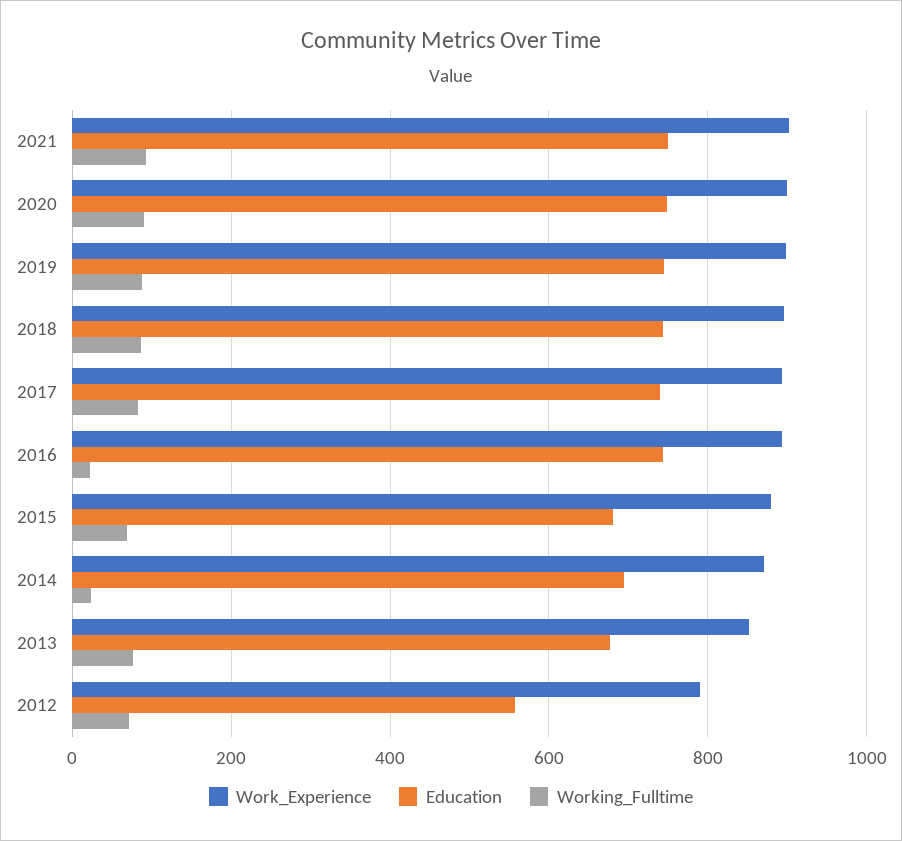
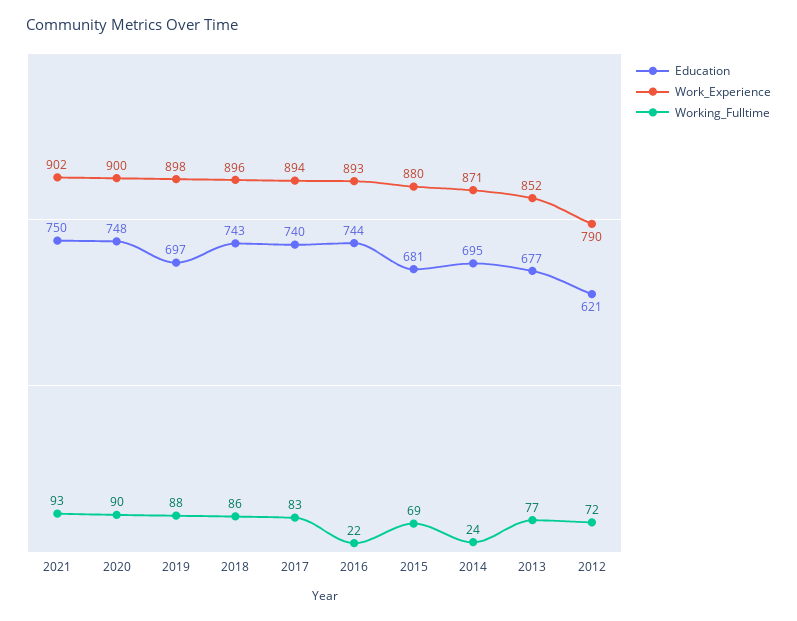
  {
    "Work_Experience": {
      "2021": 902,
      "2020": 900,
      "2019": 898,
      "2018": 896,
      "2017": 894,
      "2016": 893,
      "2015": 880,
      "2014": 871,
      "2013": 852,
      "2012": 790
    },
    "Education": {
      "2021": 750,
      "2020": 748,
-     "2019": 740,
+     "2019": 697,
      "2018": 743,
      "2017": 740,
      "2016": 744,
      "2015": 681,
      "2014": 695,
      "2013": 677,
-     "2012": 560
+     "2012": 621
    },
    "Working_Fulltime": {
      "2021": 93,
      "2020": 90,
      "2019": 88,
      "2018": 86,
      "2017": 83,
      "2016": 22,
      "2015": 69,
      "2014": 24,
      "2013": 77,
      "2012": 72
    }
  }

